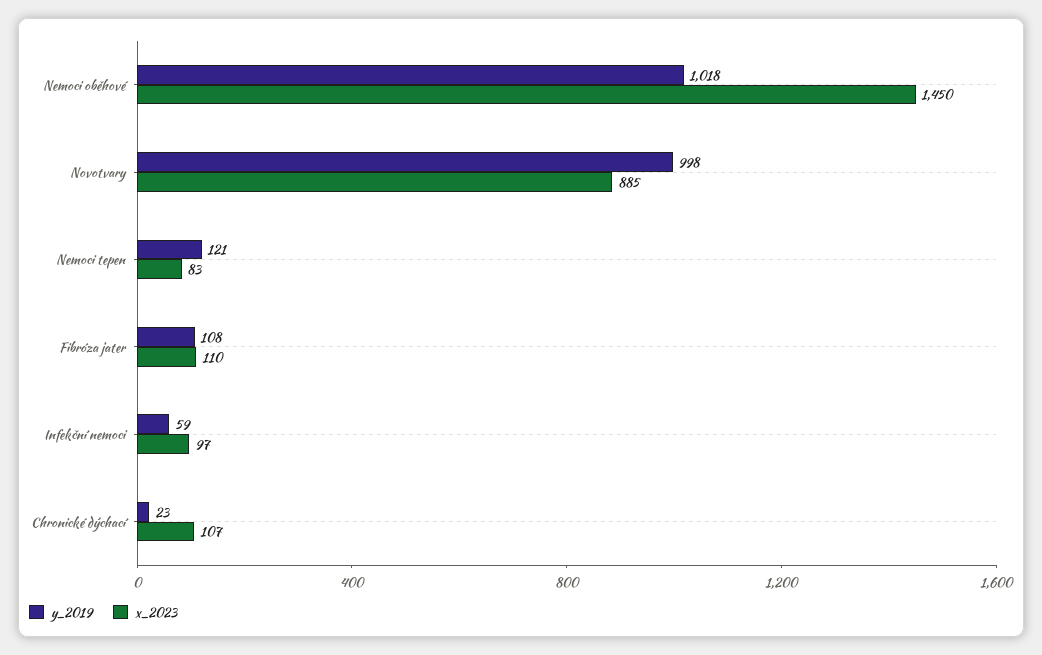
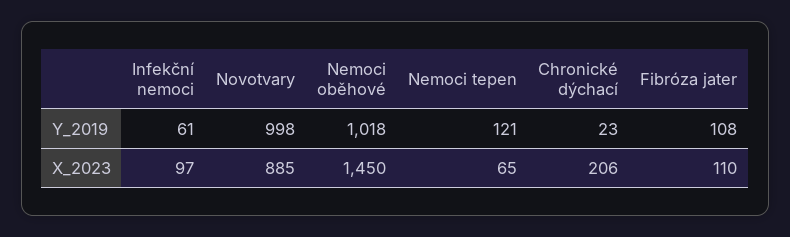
  {
    "y_2019": {
      "Nemoci oběhové": 1018,
      "Novotvary": 998,
      "Nemoci tepen": 121,
      "Fibróza jater": 108,
-     "Infekční nemoci": 59,
+     "Infekční nemoci": 61,
      "Chronické dýchací": 23
    },
    "x_2023": {
      "Nemoci oběhové": 1450,
      "Novotvary": 885,
-     "Nemoci tepen": 83,
+     "Nemoci tepen": 65,
      "Fibróza jater": 110,
      "Infekční nemoci": 97,
-     "Chronické dýchací": 107
+     "Chronické dýchací": 206
    }
  }

